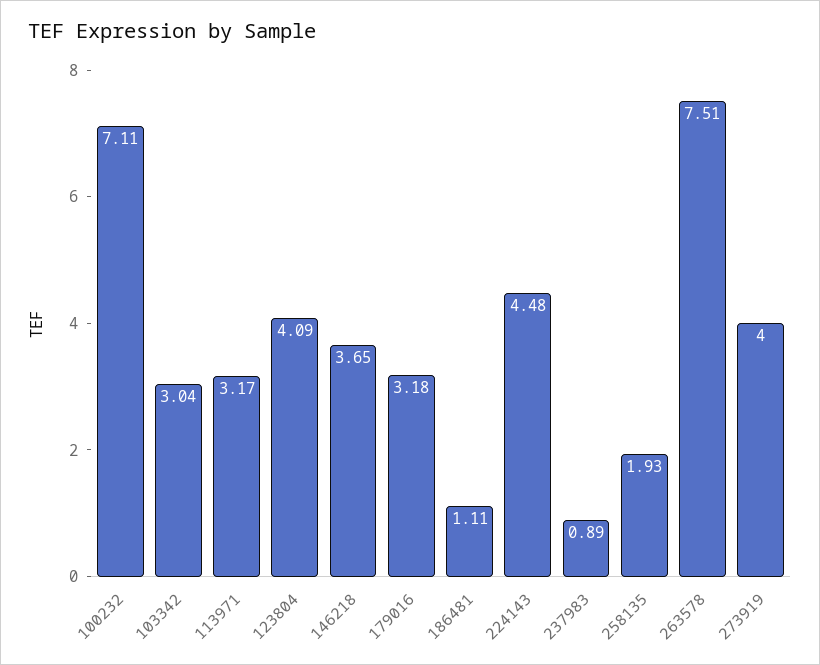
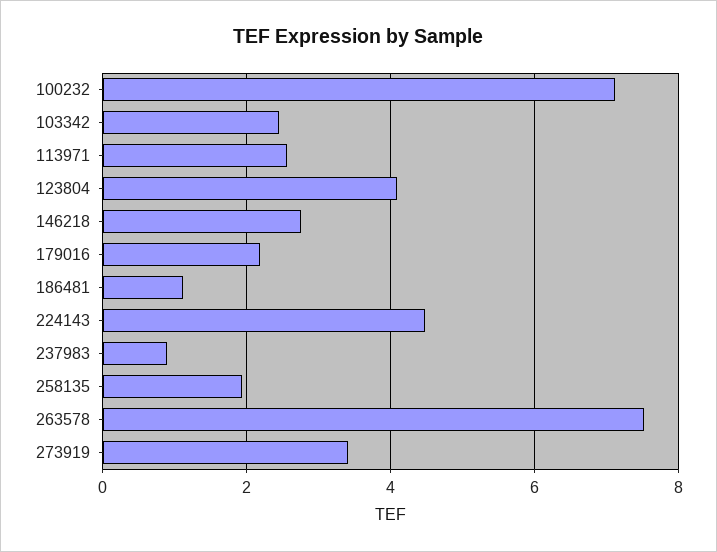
  {
    "100232": 7.11,
-   "103342": 3.04,
+   "103342": 2.4,
-   "113971": 3.17,
+   "113971": 2.6,
    "123804": 4.09,
-   "146218": 3.65,
+   "146218": 2.8,
-   "179016": 3.18,
+   "179016": 2.2,
    "186481": 1.11,
    "224143": 4.48,
    "237983": 0.89,
    "258135": 1.93,
    "263578": 7.51,
-   "273919": 4
+   "273919": 3.4
  }

